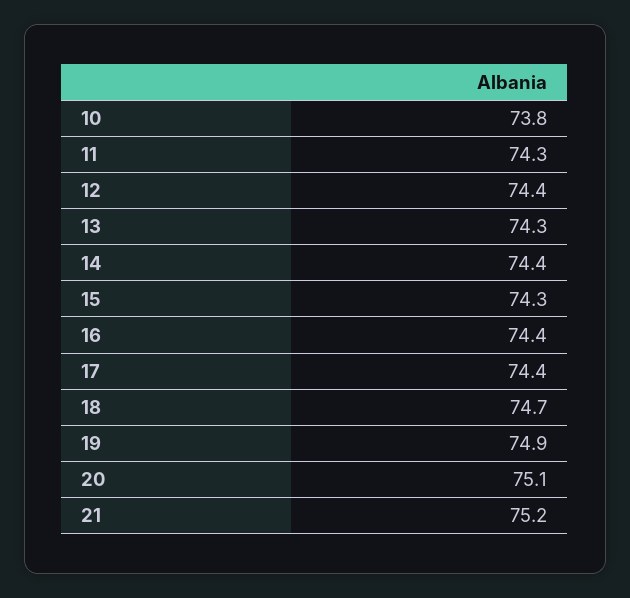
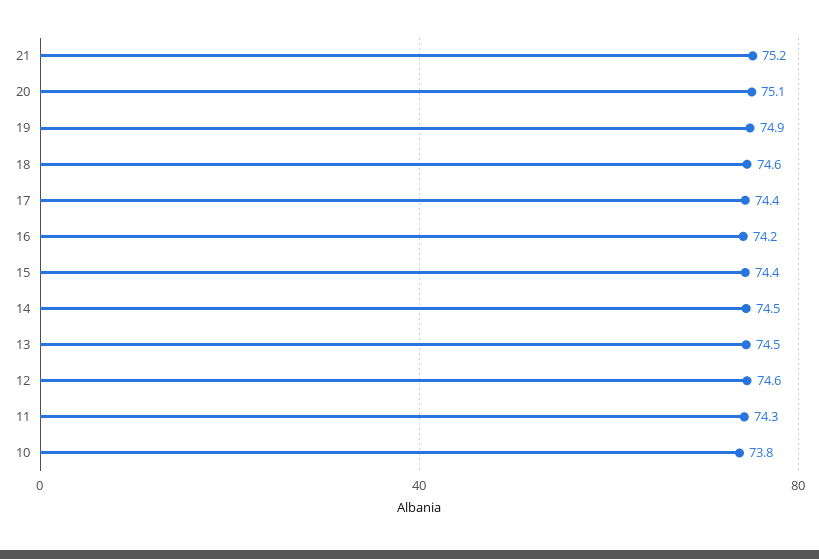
  {
    "10": 73.8,
    "11": 74.3,
-   "12": 74.4,
+   "12": 74.6,
-   "13": 74.3,
+   "13": 74.5,
-   "14": 74.4,
+   "14": 74.5,
-   "15": 74.3,
+   "15": 74.4,
-   "16": 74.4,
+   "16": 74.2,
    "17": 74.4,
-   "18": 74.7,
+   "18": 74.6,
    "19": 74.9,
    "20": 75.1,
    "21": 75.2
  }

